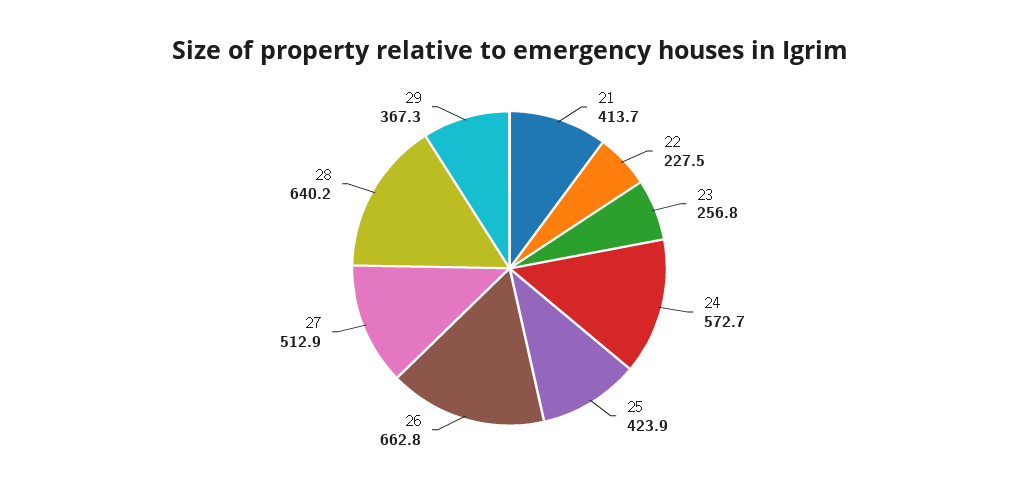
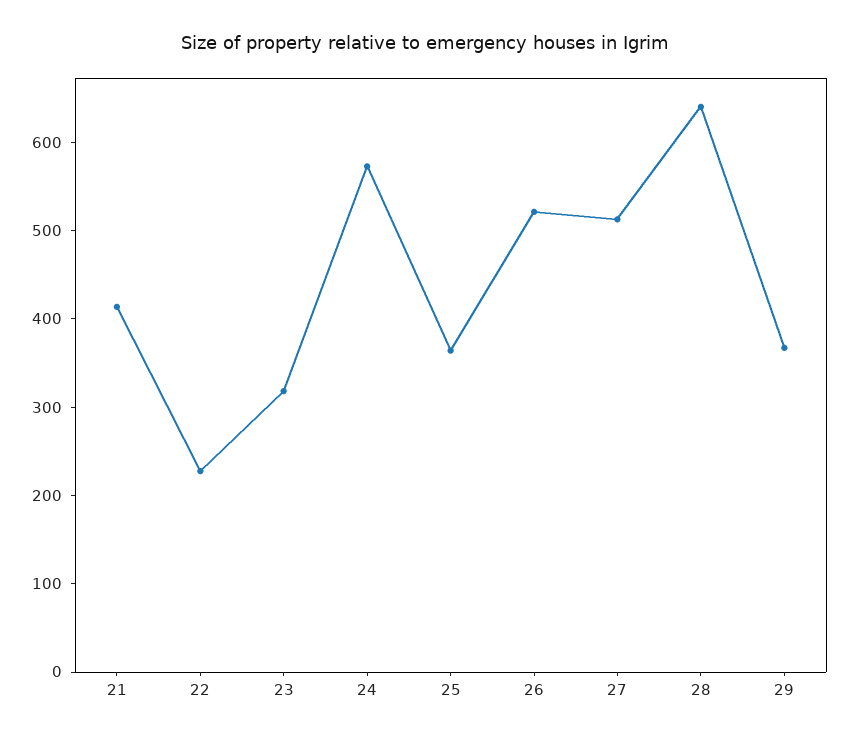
  {
    "21": 413.7,
    "22": 227.5,
-   "23": 256.8,
+   "23": 320,
    "24": 572.7,
-   "25": 423.9,
+   "25": 360,
-   "26": 662.8,
+   "26": 520,
    "27": 512.9,
    "28": 640.2,
    "29": 367.3
  }

